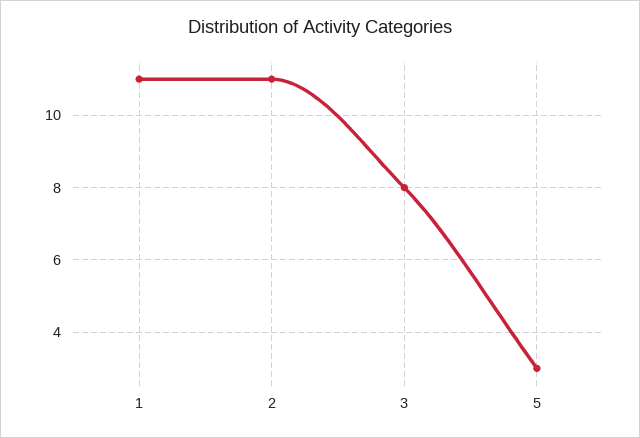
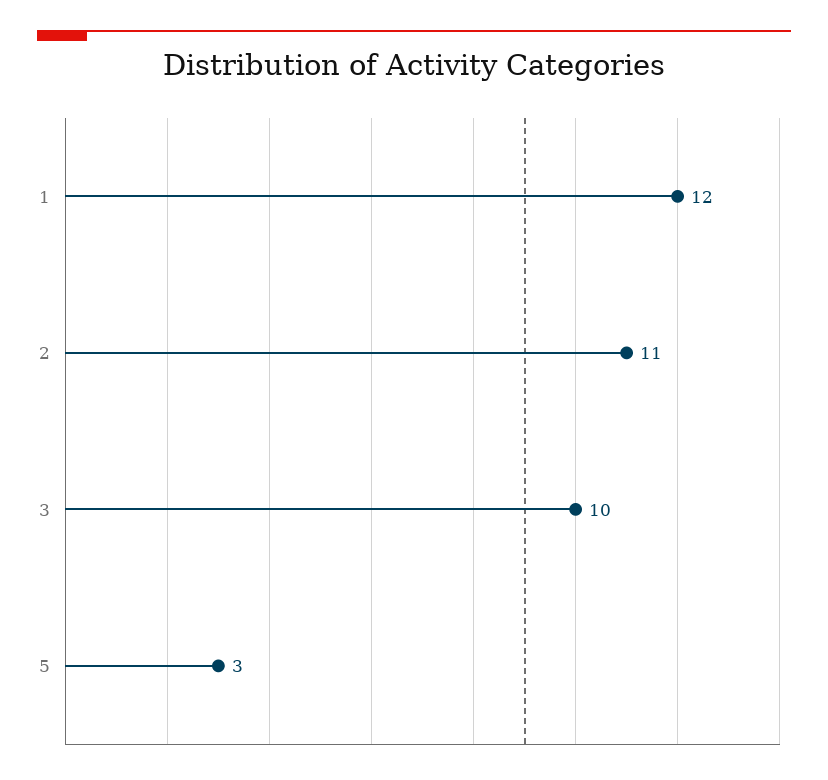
  {
-   "1": 11,
+   "1": 12,
    "2": 11,
-   "3": 8,
+   "3": 10,
    "5": 3
  }

